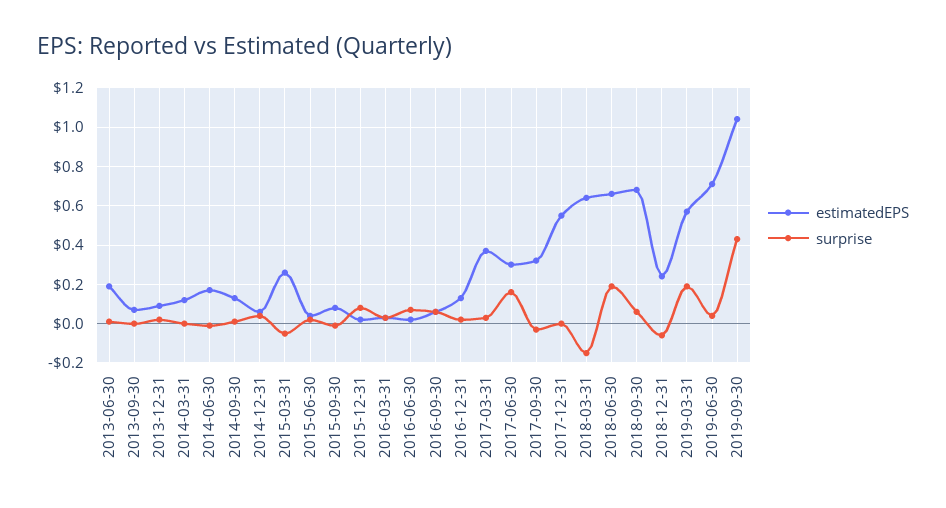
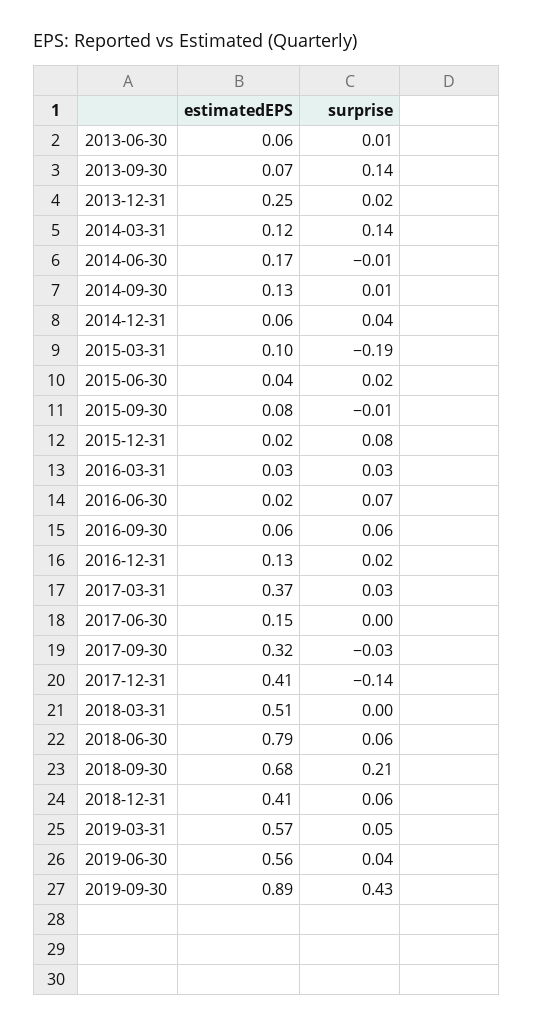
  {
    "estimatedEPS": {
-     "2013-06-30": 0.2,
+     "2013-06-30": 0.06,
      "2013-09-30": 0.07,
-     "2013-12-31": 0.1,
+     "2013-12-31": 0.25,
      "2014-03-31": 0.12,
      "2014-06-30": 0.17,
      "2014-09-30": 0.13,
      "2014-12-31": 0.06,
-     "2015-03-31": 0.25,
+     "2015-03-31": 0.1,
      "2015-06-30": 0.04,
      "2015-09-30": 0.08,
      "2015-12-31": 0.02,
      "2016-03-31": 0.03,
      "2016-06-30": 0.02,
      "2016-09-30": 0.06,
      "2016-12-31": 0.13,
      "2017-03-31": 0.37,
-     "2017-06-30": 0.3,
+     "2017-06-30": 0.15,
      "2017-09-30": 0.32,
-     "2017-12-31": 0.55,
+     "2017-12-31": 0.41,
-     "2018-03-31": 0.65,
+     "2018-03-31": 0.51,
-     "2018-06-30": 0.65,
+     "2018-06-30": 0.79,
      "2018-09-30": 0.68,
-     "2018-12-31": 0.25,
+     "2018-12-31": 0.41,
      "2019-03-31": 0.57,
-     "2019-06-30": 0.7,
+     "2019-06-30": 0.56,
-     "2019-09-30": 1.05
+     "2019-09-30": 0.89
    },
    "surprise": {
      "2013-06-30": 0.01,
-     "2013-09-30": 0,
+     "2013-09-30": 0.14,
      "2013-12-31": 0.02,
-     "2014-03-31": 0,
+     "2014-03-31": 0.14,
      "2014-06-30": -0.01,
      "2014-09-30": 0.01,
      "2014-12-31": 0.04,
-     "2015-03-31": -0.05,
+     "2015-03-31": -0.19,
      "2015-06-30": 0.02,
      "2015-09-30": -0.01,
      "2015-12-31": 0.08,
      "2016-03-31": 0.03,
      "2016-06-30": 0.07,
      "2016-09-30": 0.06,
      "2016-12-31": 0.02,
      "2017-03-31": 0.03,
-     "2017-06-30": 0.15,
+     "2017-06-30": 0,
      "2017-09-30": -0.03,
-     "2017-12-31": 0,
+     "2017-12-31": -0.14,
-     "2018-03-31": -0.15,
+     "2018-03-31": 0,
-     "2018-06-30": 0.2,
+     "2018-06-30": 0.06,
-     "2018-09-30": 0.05,
+     "2018-09-30": 0.21,
-     "2018-12-31": -0.05,
+     "2018-12-31": 0.06,
-     "2019-03-31": 0.2,
+     "2019-03-31": 0.05,
      "2019-06-30": 0.04,
      "2019-09-30": 0.43
    }
  }

